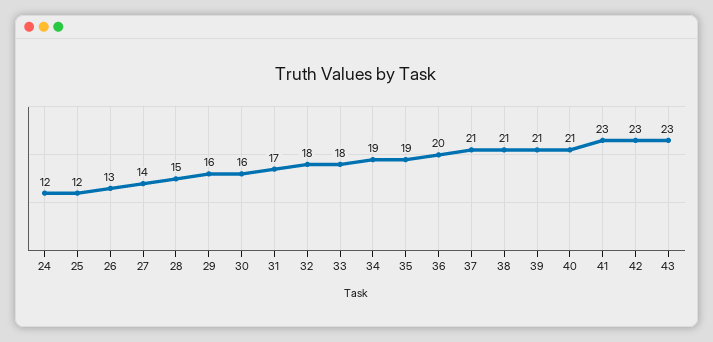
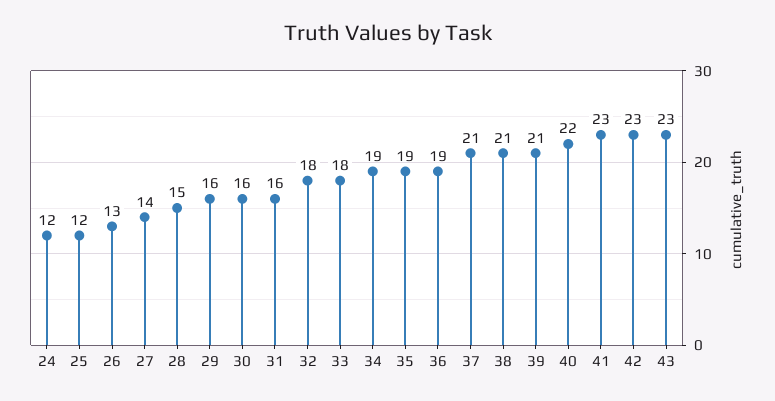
  {
    "24": 12,
    "25": 12,
    "26": 13,
    "27": 14,
    "28": 15,
    "29": 16,
    "30": 16,
-   "31": 17,
+   "31": 16,
    "32": 18,
    "33": 18,
    "34": 19,
    "35": 19,
-   "36": 20,
+   "36": 19,
    "37": 21,
    "38": 21,
    "39": 21,
-   "40": 21,
+   "40": 22,
    "41": 23,
    "42": 23,
    "43": 23
  }

